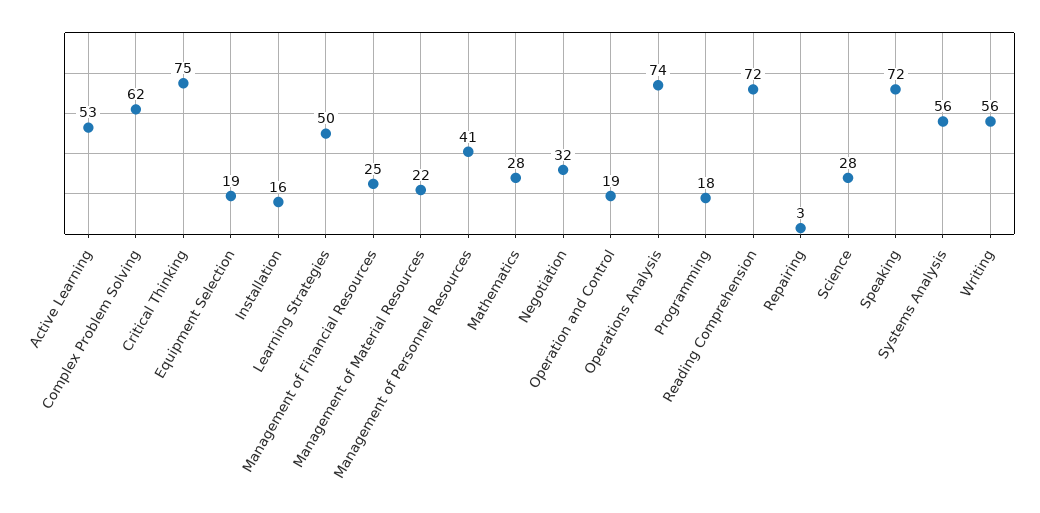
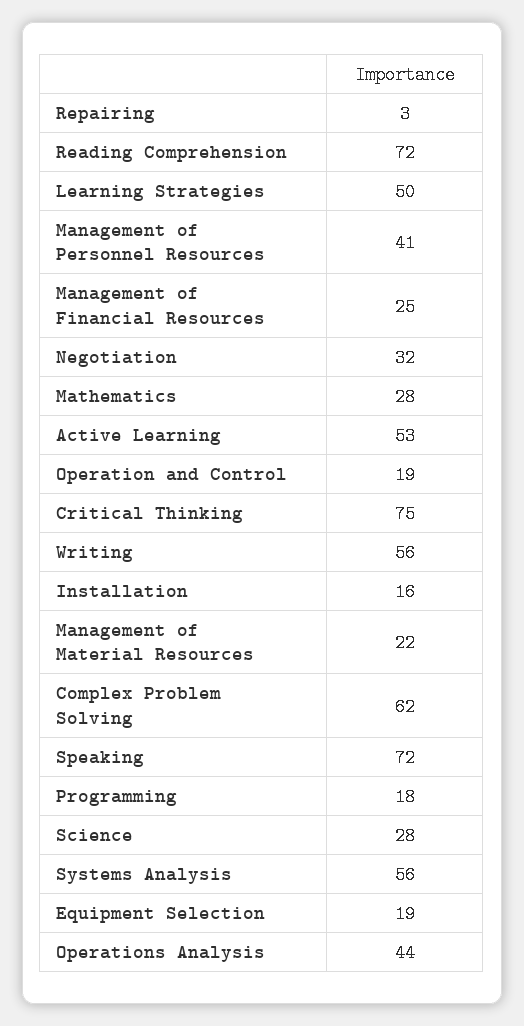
  {
    "Active Learning": 53,
    "Complex Problem Solving": 62,
    "Critical Thinking": 75,
    "Equipment Selection": 19,
    "Installation": 16,
    "Learning Strategies": 50,
    "Management of Financial Resources": 25,
    "Management of Material Resources": 22,
    "Management of Personnel Resources": 41,
    "Mathematics": 28,
    "Negotiation": 32,
    "Operation and Control": 19,
-   "Operations Analysis": 74,
+   "Operations Analysis": 44,
    "Programming": 18,
    "Reading Comprehension": 72,
    "Repairing": 3,
    "Science": 28,
    "Speaking": 72,
    "Systems Analysis": 56,
    "Writing": 56
  }

